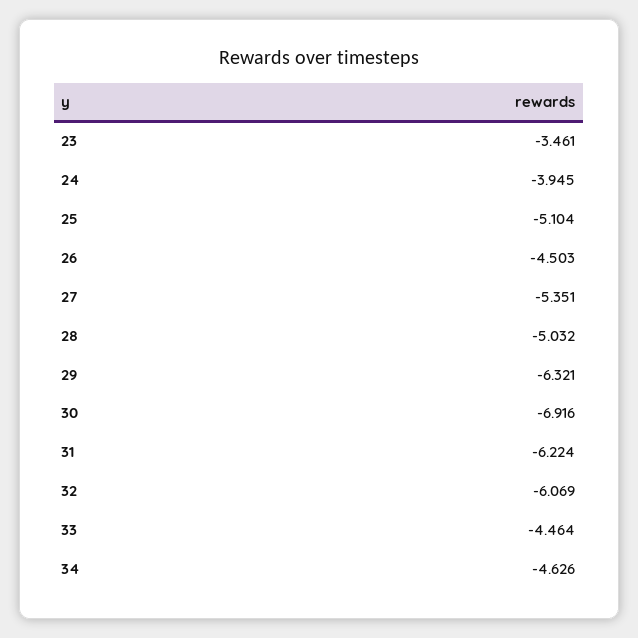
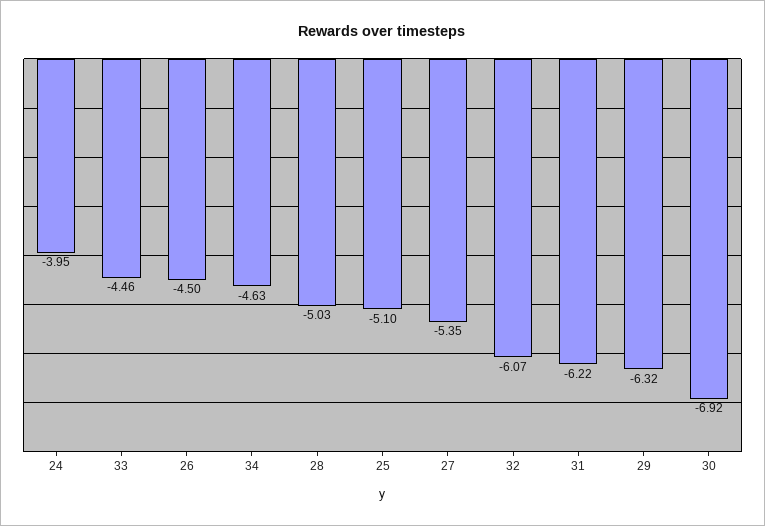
  {
-   "23": -3.461,
    "24": -3.945,
    "25": -5.104,
    "26": -4.503,
    "27": -5.351,
    "28": -5.032,
    "29": -6.321,
    "30": -6.916,
    "31": -6.224,
    "32": -6.069,
    "33": -4.464,
    "34": -4.626
  }

